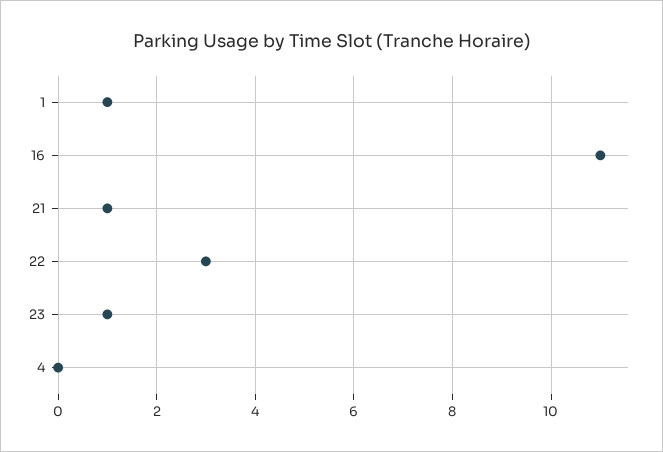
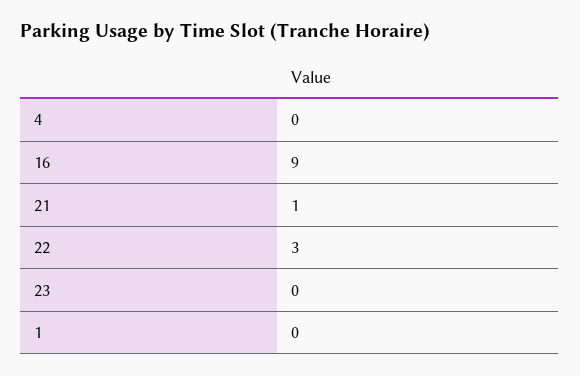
  {
-   "1": 1,
+   "1": 0,
-   "16": 11,
+   "16": 9,
    "21": 1,
    "22": 3,
-   "23": 1,
+   "23": 0,
    "4": 0
  }

